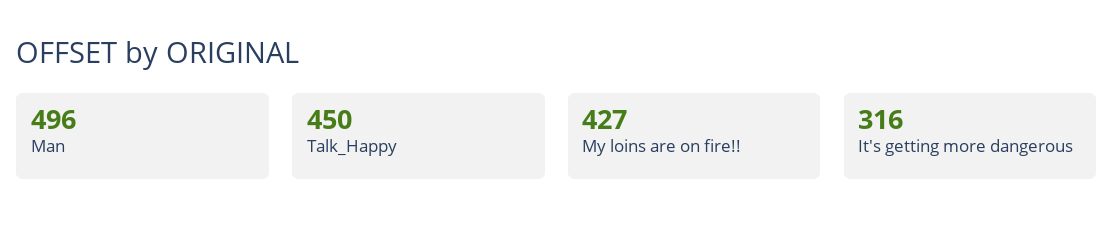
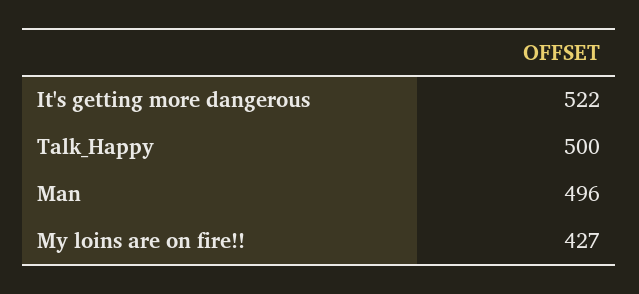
  {
    "Man": 496,
-   "Talk_Happy": 450,
+   "Talk_Happy": 500,
    "My loins are on fire!!": 427,
-   "It's getting more dangerous": 316
+   "It's getting more dangerous": 522
  }

